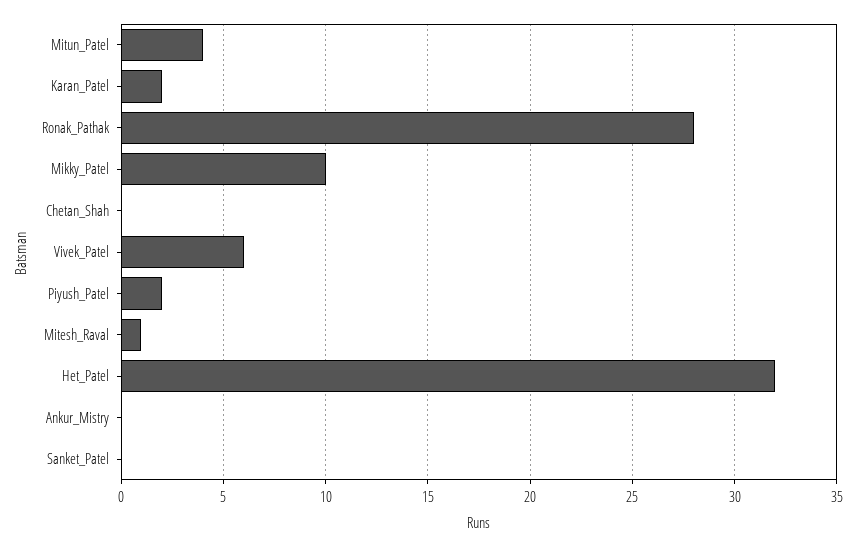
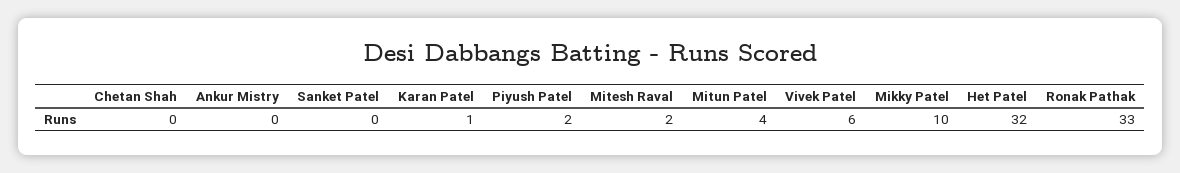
  {
    "Mitun_Patel": 4,
-   "Karan_Patel": 2,
+   "Karan_Patel": 1,
-   "Ronak_Pathak": 28,
+   "Ronak_Pathak": 33,
    "Mikky_Patel": 10,
    "Chetan_Shah": 0,
    "Vivek_Patel": 6,
    "Piyush_Patel": 2,
-   "Mitesh_Raval": 1,
+   "Mitesh_Raval": 2,
    "Het_Patel": 32,
    "Ankur_Mistry": 0,
    "Sanket_Patel": 0
  }

